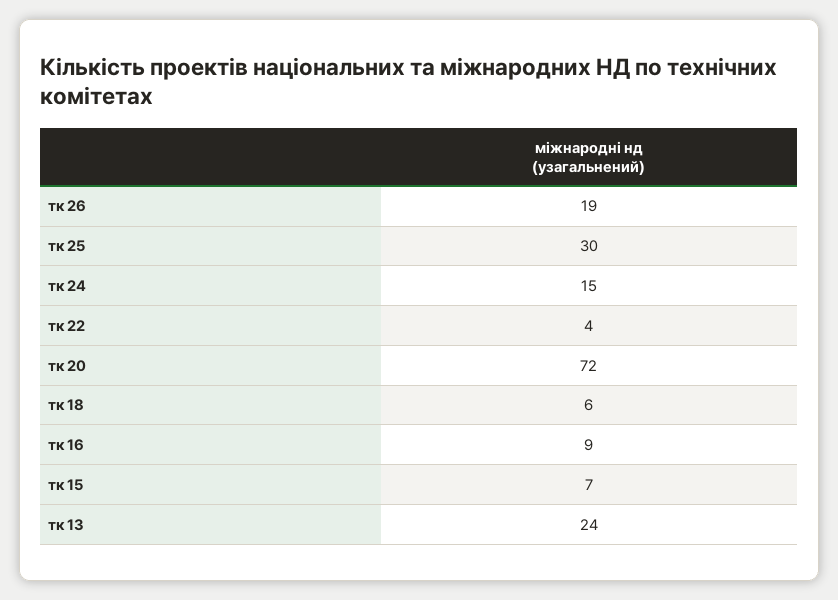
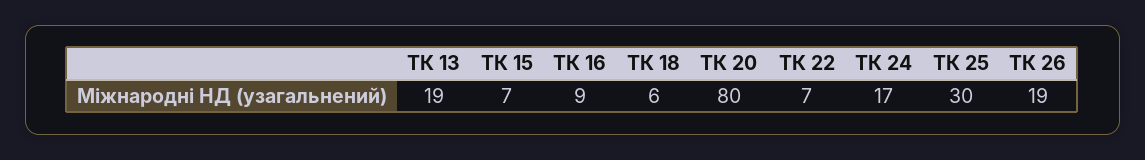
  {
    "тк 26": 19,
    "тк 25": 30,
-   "тк 24": 15,
+   "тк 24": 17,
-   "тк 22": 4,
+   "тк 22": 7,
-   "тк 20": 72,
+   "тк 20": 80,
    "тк 18": 6,
    "тк 16": 9,
    "тк 15": 7,
-   "тк 13": 24
+   "тк 13": 19
  }

